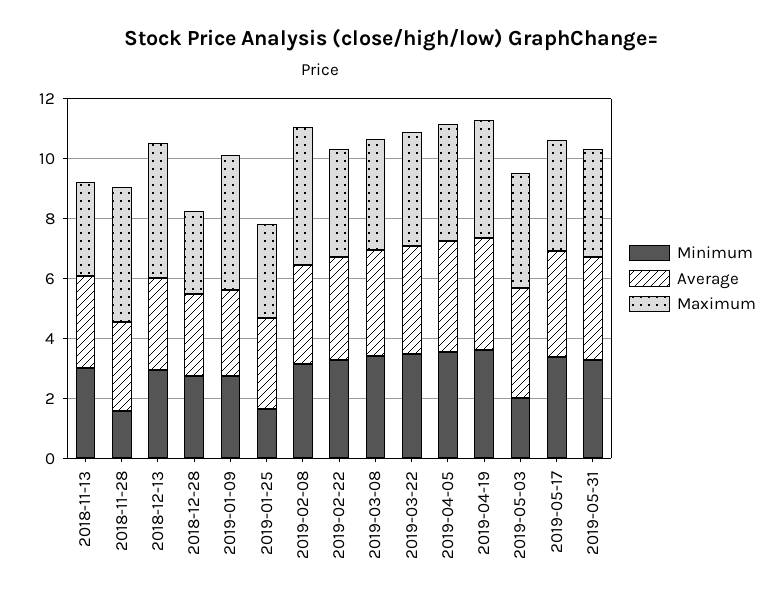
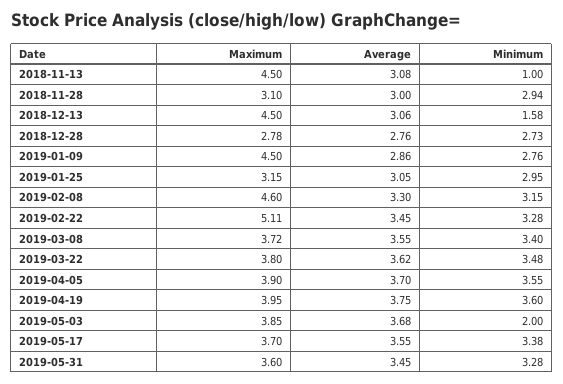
  {
    "Minimum": {
-     "2018-11-13": 3,
+     "2018-11-13": 1,
-     "2018-11-28": 1.5,
+     "2018-11-28": 2.94,
-     "2018-12-13": 3,
+     "2018-12-13": 1.58,
      "2018-12-28": 2.73,
      "2019-01-09": 2.76,
-     "2019-01-25": 1.5,
+     "2019-01-25": 2.95,
      "2019-02-08": 3.15,
      "2019-02-22": 3.28,
      "2019-03-08": 3.4,
      "2019-03-22": 3.48,
      "2019-04-05": 3.55,
      "2019-04-19": 3.6,
      "2019-05-03": 2,
      "2019-05-17": 3.38,
      "2019-05-31": 3.28
    },
    "Average": {
      "2018-11-13": 3.08,
      "2018-11-28": 3,
      "2018-12-13": 3.06,
      "2018-12-28": 2.76,
      "2019-01-09": 2.86,
      "2019-01-25": 3.05,
      "2019-02-08": 3.3,
      "2019-02-22": 3.45,
      "2019-03-08": 3.55,
      "2019-03-22": 3.62,
      "2019-04-05": 3.7,
      "2019-04-19": 3.75,
      "2019-05-03": 3.68,
      "2019-05-17": 3.55,
      "2019-05-31": 3.45
    },
    "Maximum": {
-     "2018-11-13": 3,
+     "2018-11-13": 4.5,
-     "2018-11-28": 4.5,
+     "2018-11-28": 3.1,
      "2018-12-13": 4.5,
      "2018-12-28": 2.78,
      "2019-01-09": 4.5,
      "2019-01-25": 3.15,
      "2019-02-08": 4.6,
-     "2019-02-22": 3.5,
+     "2019-02-22": 5.11,
      "2019-03-08": 3.72,
      "2019-03-22": 3.8,
      "2019-04-05": 3.9,
      "2019-04-19": 3.95,
      "2019-05-03": 3.85,
      "2019-05-17": 3.7,
      "2019-05-31": 3.6
    }
  }

